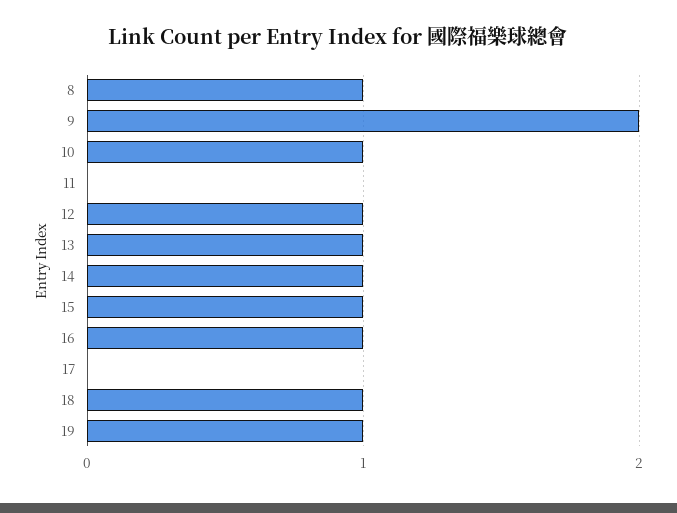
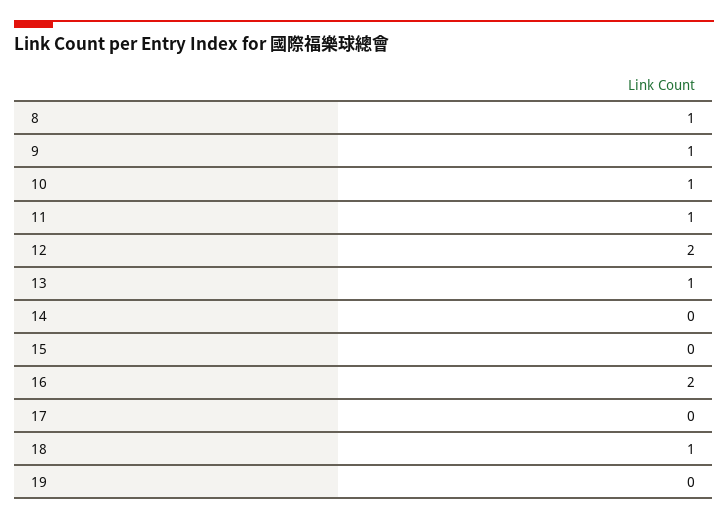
  {
    "8": 1,
-   "9": 2,
+   "9": 1,
    "10": 1,
-   "11": 0,
+   "11": 1,
-   "12": 1,
+   "12": 2,
    "13": 1,
-   "14": 1,
+   "14": 0,
-   "15": 1,
+   "15": 0,
-   "16": 1,
+   "16": 2,
    "17": 0,
    "18": 1,
-   "19": 1
+   "19": 0
  }

